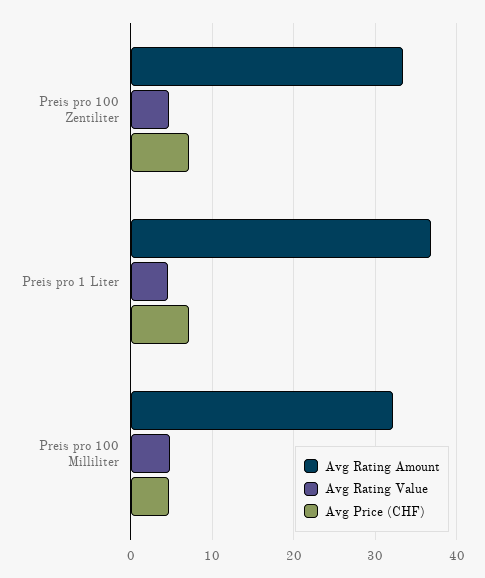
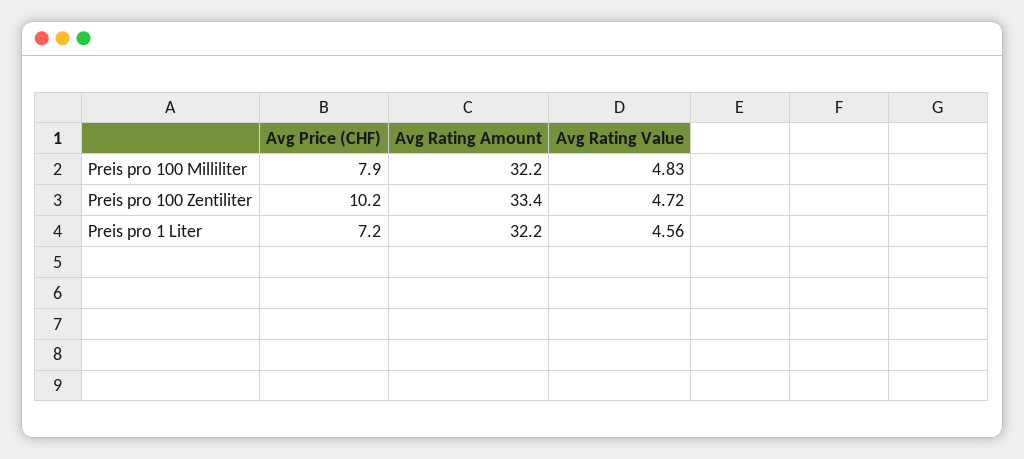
  {
    "Avg Rating Amount": {
      "Preis pro 100 Zentiliter": 33.4,
-     "Preis pro 1 Liter": 37,
+     "Preis pro 1 Liter": 32.2,
      "Preis pro 100 Milliliter": 32.2
    },
    "Avg Rating Value": {
      "Preis pro 100 Zentiliter": 4.72,
      "Preis pro 1 Liter": 4.56,
      "Preis pro 100 Milliliter": 4.83
    },
    "Avg Price (CHF)": {
-     "Preis pro 100 Zentiliter": 7,
+     "Preis pro 100 Zentiliter": 10.2,
      "Preis pro 1 Liter": 7.2,
-     "Preis pro 100 Milliliter": 5
+     "Preis pro 100 Milliliter": 7.9
    }
  }

